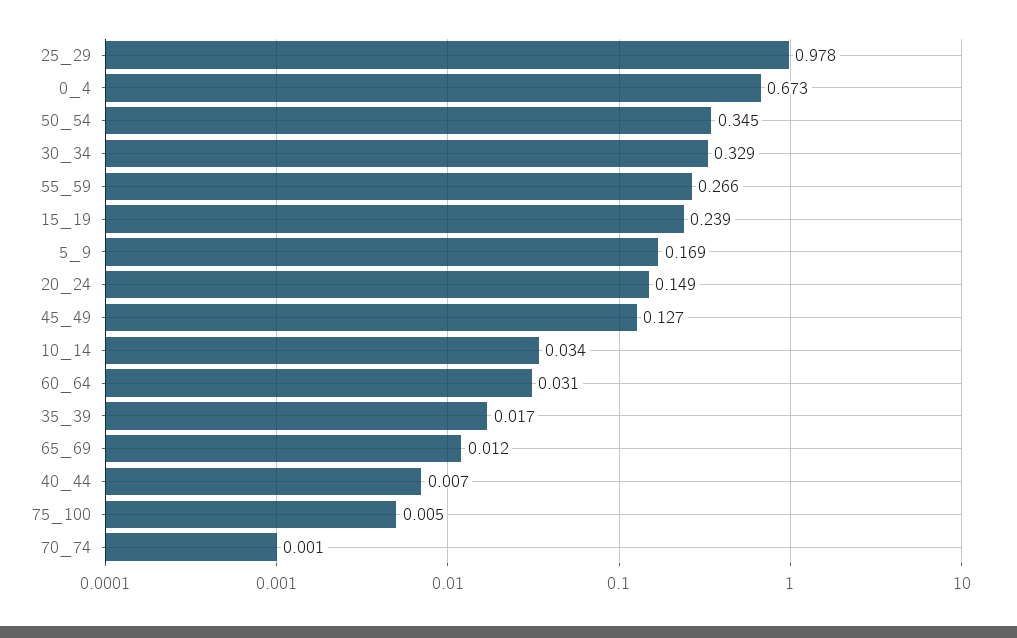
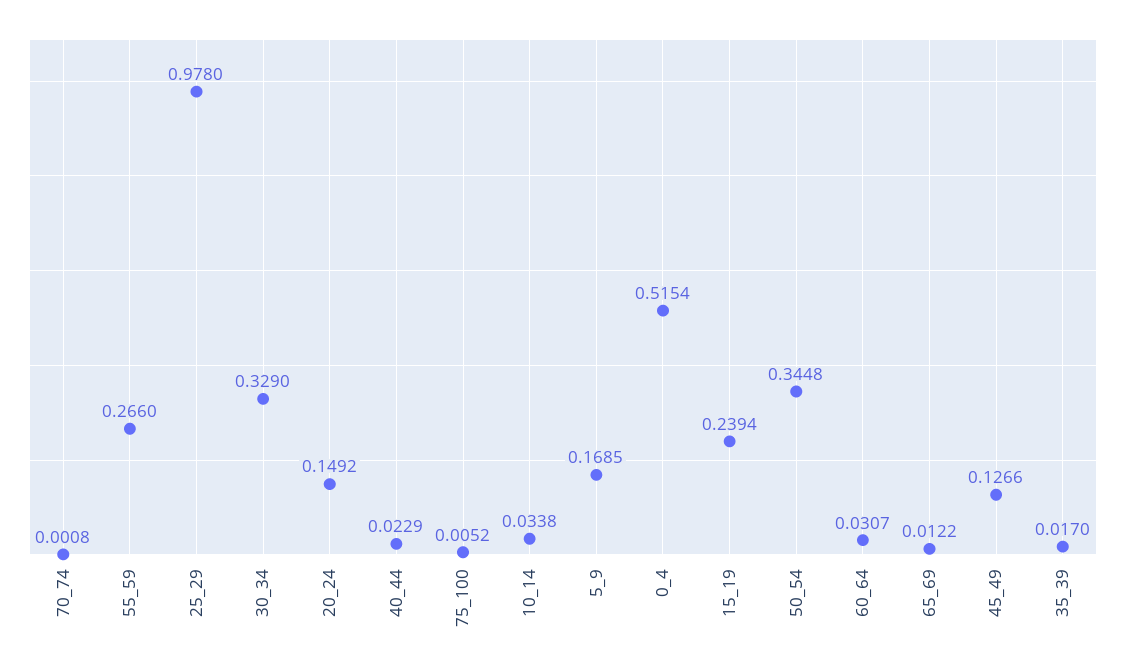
  {
    "25_29": 0.978,
-   "0_4": 0.673,
+   "0_4": 0.5154,
    "50_54": 0.3448,
    "30_34": 0.329,
    "55_59": 0.266,
    "15_19": 0.2394,
    "5_9": 0.1685,
    "20_24": 0.1492,
    "45_49": 0.1266,
    "10_14": 0.0338,
    "60_64": 0.0307,
    "35_39": 0.017,
    "65_69": 0.0122,
-   "40_44": 0.007,
+   "40_44": 0.0229,
    "75_100": 0.0052,
    "70_74": 0.0008
  }

